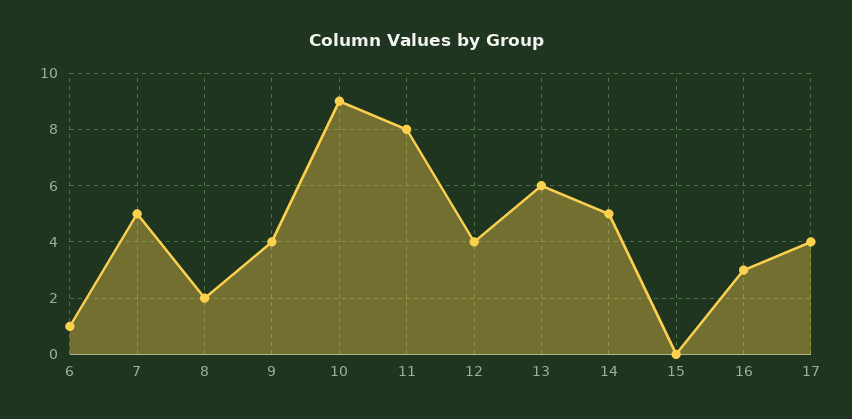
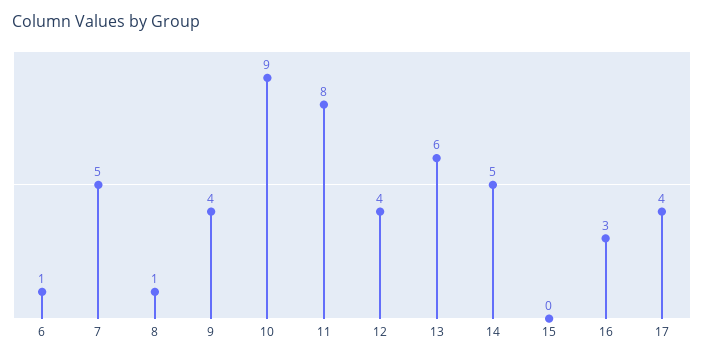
  {
    "6": 1,
    "7": 5,
-   "8": 2,
+   "8": 1,
    "9": 4,
    "10": 9,
    "11": 8,
    "12": 4,
    "13": 6,
    "14": 5,
    "15": 0,
    "16": 3,
    "17": 4
  }

